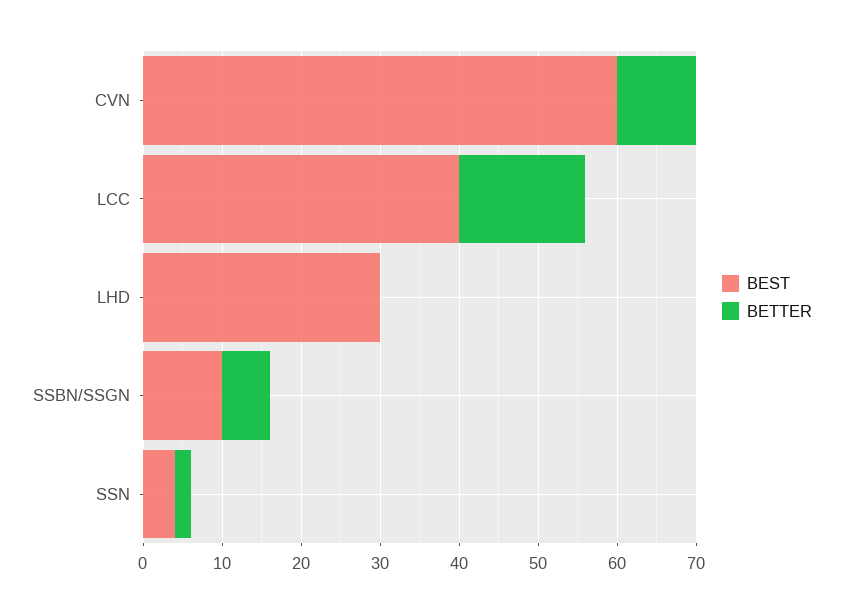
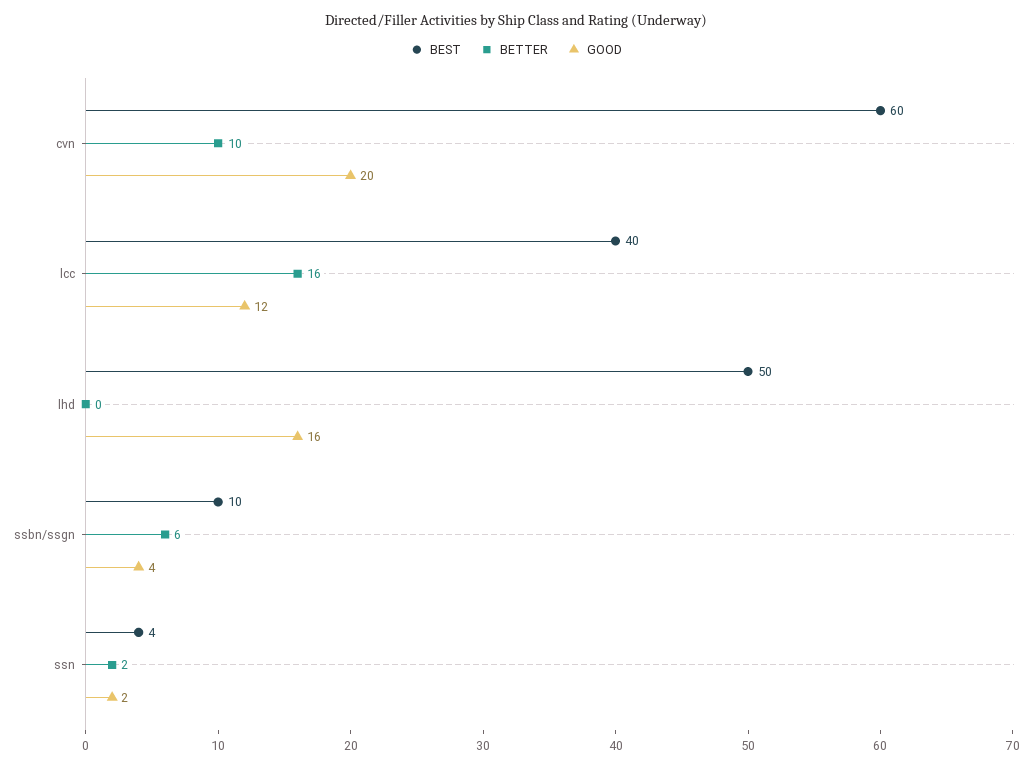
  {
    "BEST": {
      "CVN": 60,
      "LCC": 40,
-     "LHD": 30,
+     "LHD": 50,
      "SSBN/SSGN": 10,
      "SSN": 4
    },
    "BETTER": {
      "CVN": 10,
      "LCC": 16,
      "LHD": 0,
      "SSBN/SSGN": 6,
      "SSN": 2
-   }
+   },
+   "GOOD": {
+     "CVN": 20,
+     "LCC": 12,
+     "LHD": 16,
+     "SSBN/SSGN": 4,
+     "SSN": 2
+   }
  }

